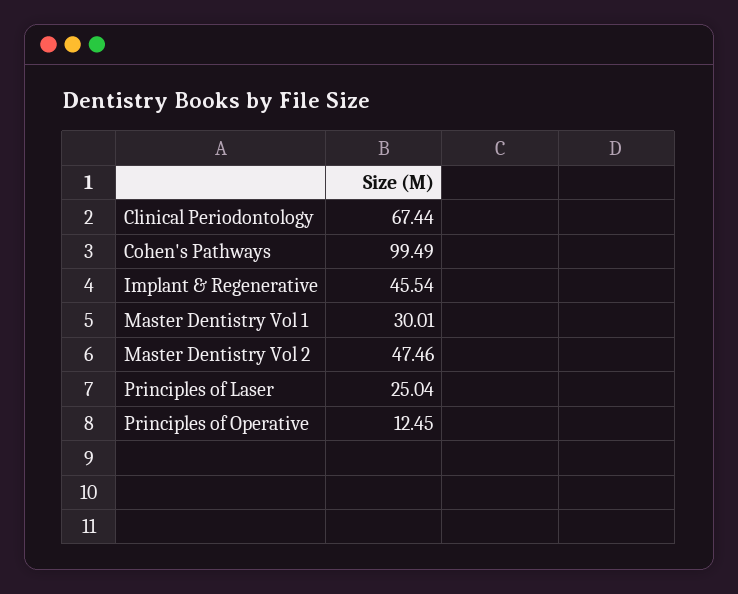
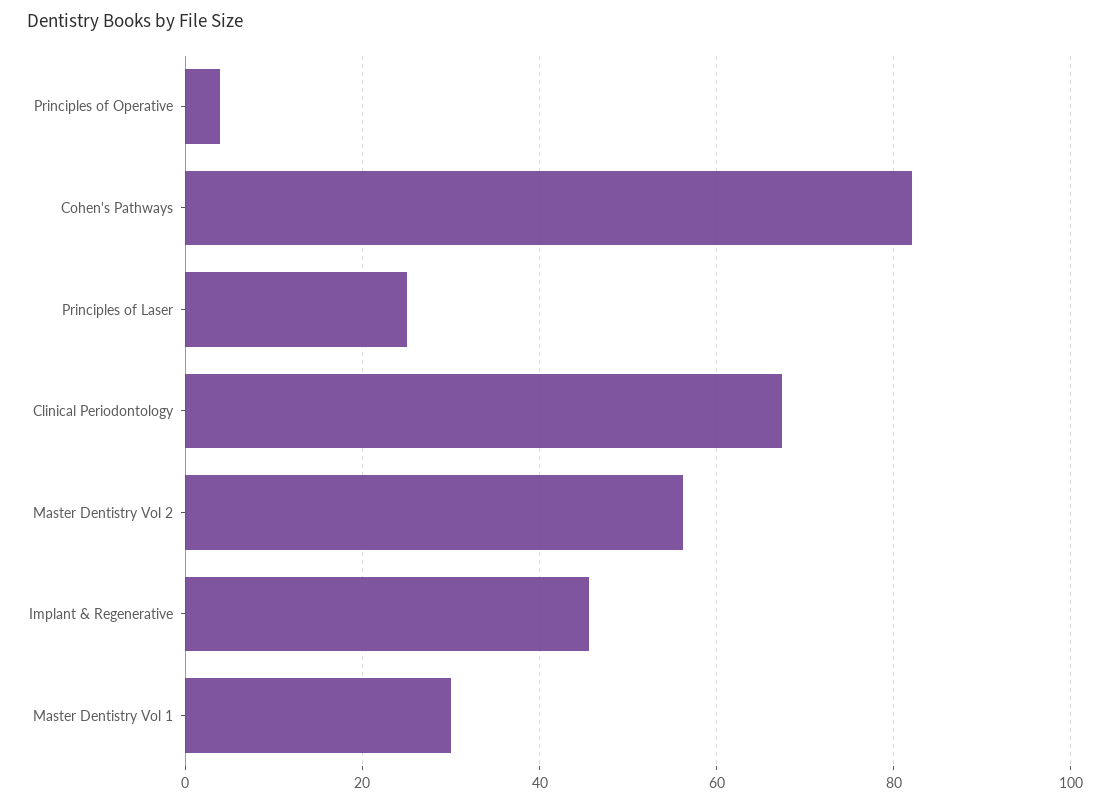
  {
    "Clinical Periodontology": 67.44,
-   "Cohen's Pathways": 99.49,
+   "Cohen's Pathways": 82,
    "Implant & Regenerative": 45.54,
    "Master Dentistry Vol 1": 30.01,
-   "Master Dentistry Vol 2": 47.46,
+   "Master Dentistry Vol 2": 56,
    "Principles of Laser": 25.04,
-   "Principles of Operative": 12.45
+   "Principles of Operative": 4
  }

